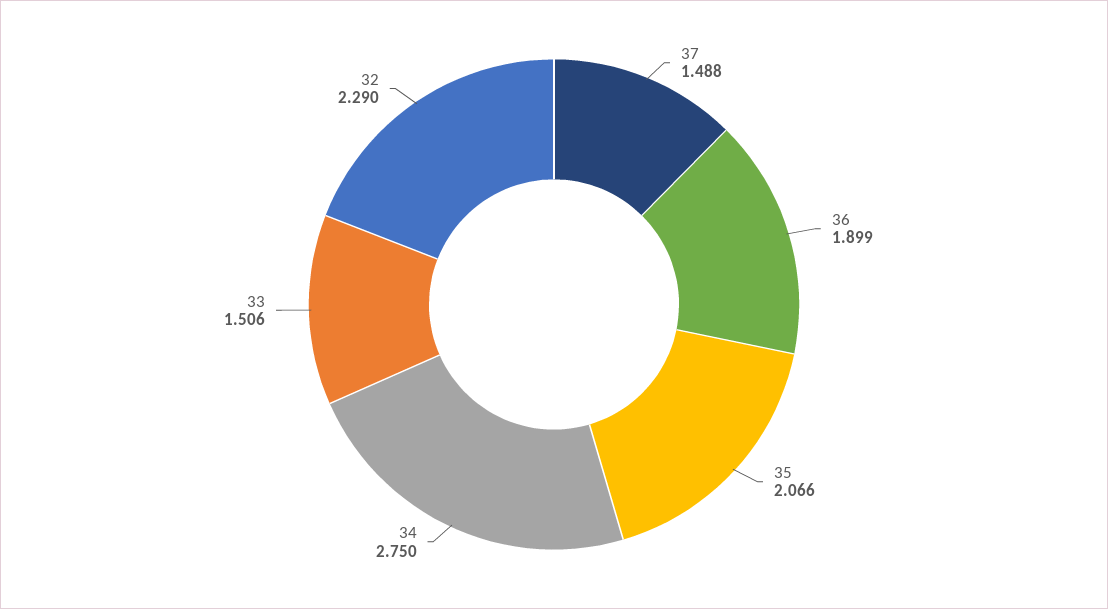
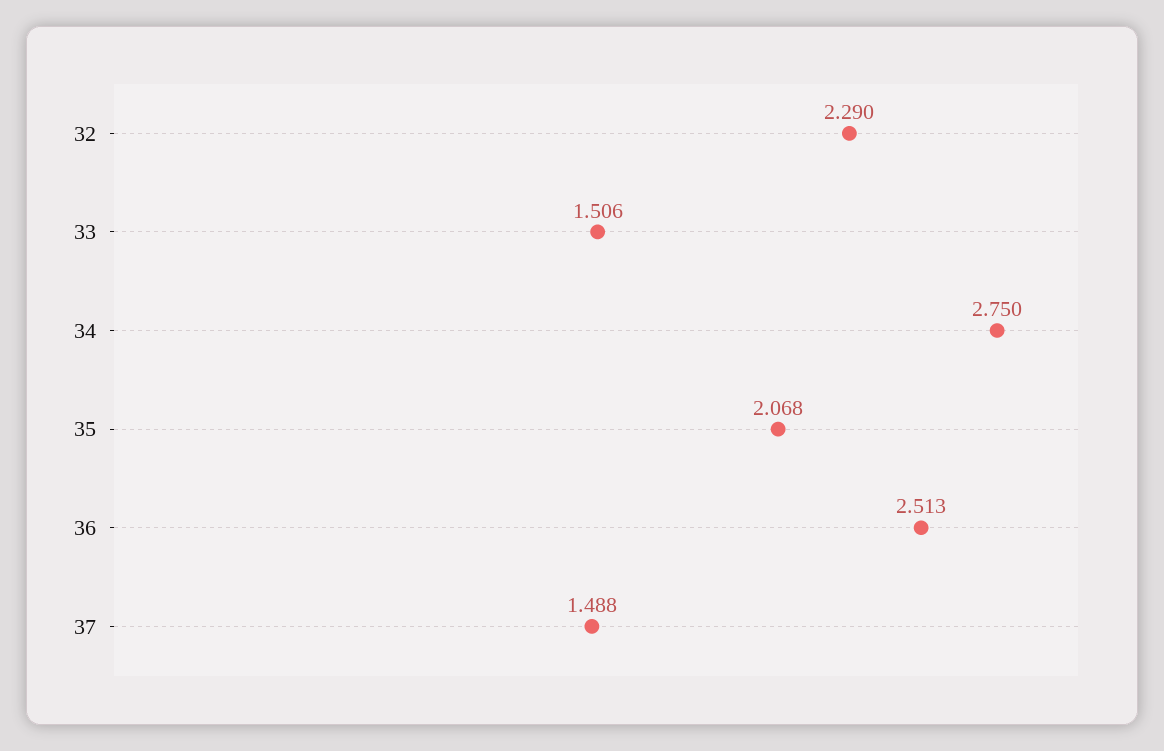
  {
    "37": 1.488,
-   "36": 1.899,
+   "36": 2.513,
-   "35": 2.066,
+   "35": 2.068,
    "34": 2.75,
    "33": 1.506,
    "32": 2.29
  }

